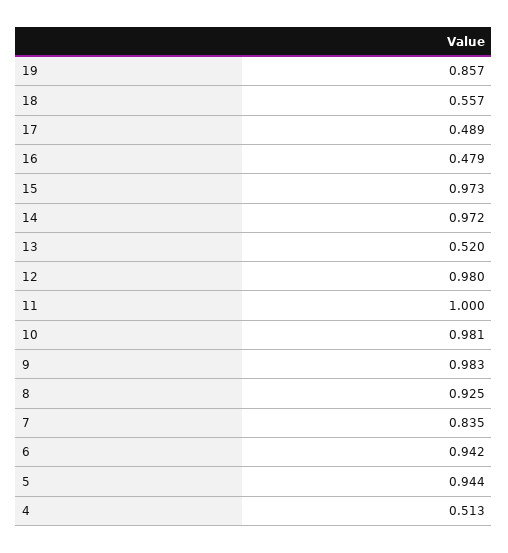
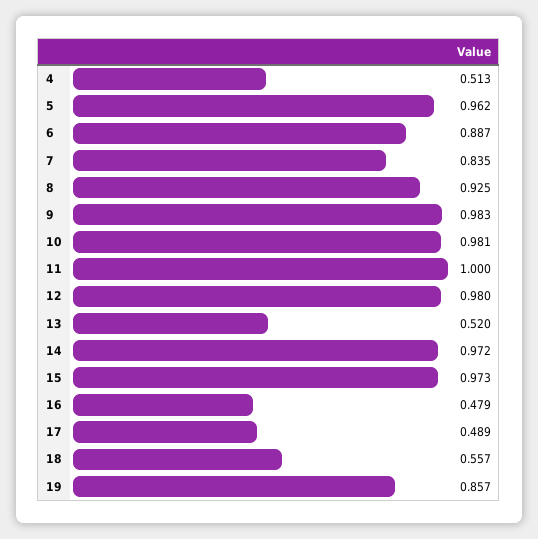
  {
    "19": 0.857,
    "18": 0.557,
    "17": 0.489,
    "16": 0.479,
    "15": 0.973,
    "14": 0.972,
    "13": 0.52,
    "12": 0.98,
    "11": 1,
    "10": 0.981,
    "9": 0.983,
    "8": 0.925,
    "7": 0.835,
-   "6": 0.942,
+   "6": 0.887,
-   "5": 0.944,
+   "5": 0.962,
    "4": 0.513
  }

